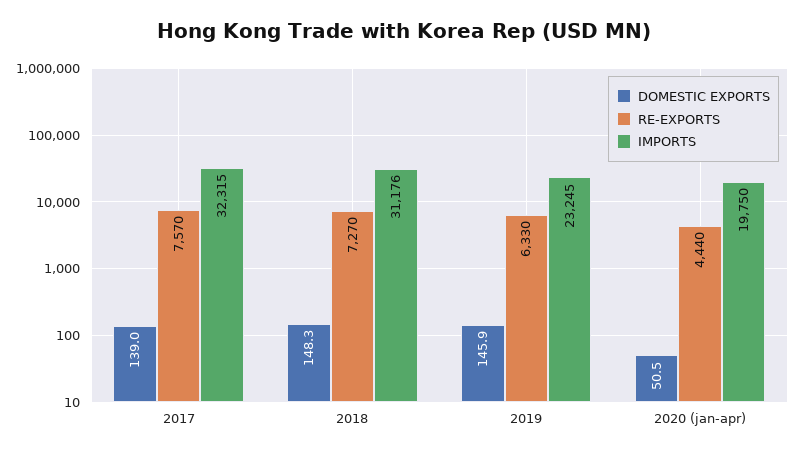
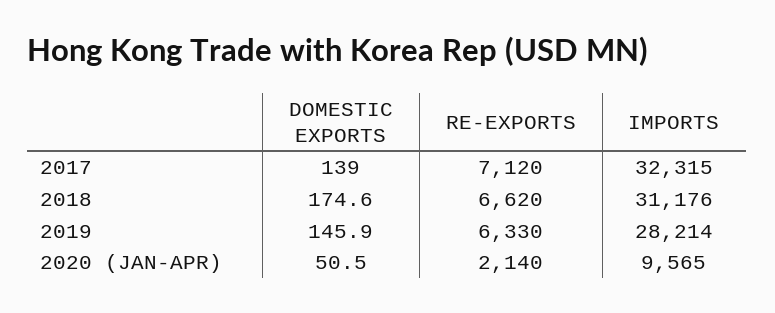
  {
    "DOMESTIC EXPORTS": {
      "2017": 139,
-     "2018": 148.3,
+     "2018": 174.6,
      "2019": 145.9,
      "2020 (jan-apr)": 50.5
    },
    "RE-EXPORTS": {
-     "2017": 7570,
+     "2017": 7120,
-     "2018": 7270,
+     "2018": 6620,
      "2019": 6330,
-     "2020 (jan-apr)": 4440
+     "2020 (jan-apr)": 2140
    },
    "IMPORTS": {
      "2017": 32315,
      "2018": 31176,
-     "2019": 23245,
+     "2019": 28214,
-     "2020 (jan-apr)": 19750
+     "2020 (jan-apr)": 9565
    }
  }

